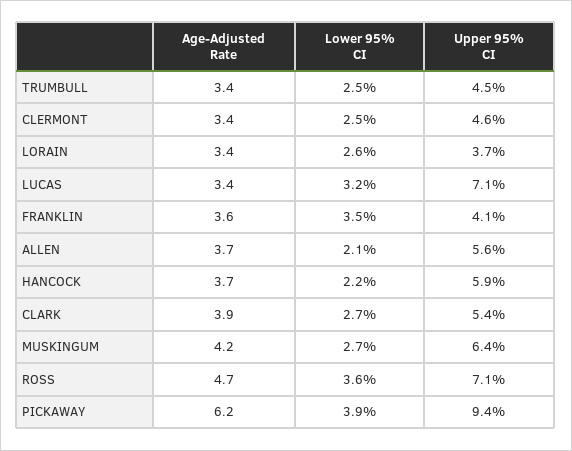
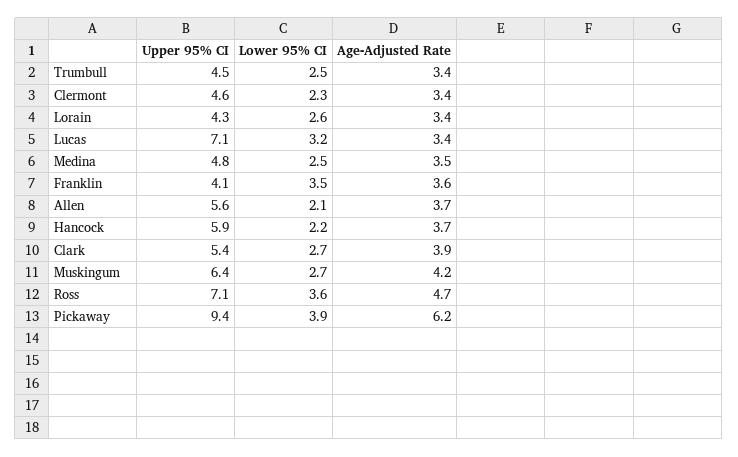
  {
    "Age-Adjusted Rate": {
      "TRUMBULL": 3.4,
      "CLERMONT": 3.4,
      "LORAIN": 3.4,
      "LUCAS": 3.4,
      "FRANKLIN": 3.6,
      "ALLEN": 3.7,
      "HANCOCK": 3.7,
      "CLARK": 3.9,
      "MUSKINGUM": 4.2,
      "ROSS": 4.7,
-     "PICKAWAY": 6.2
+     "PICKAWAY": 6.2,
+     "Medina": 3.5
    },
    "Lower 95% CI": {
      "TRUMBULL": 2.5,
-     "CLERMONT": 2.5,
+     "CLERMONT": 2.3,
      "LORAIN": 2.6,
      "LUCAS": 3.2,
      "FRANKLIN": 3.5,
      "ALLEN": 2.1,
      "HANCOCK": 2.2,
      "CLARK": 2.7,
      "MUSKINGUM": 2.7,
      "ROSS": 3.6,
-     "PICKAWAY": 3.9
+     "PICKAWAY": 3.9,
+     "Medina": 2.5
    },
    "Upper 95% CI": {
      "TRUMBULL": 4.5,
      "CLERMONT": 4.6,
-     "LORAIN": 3.7,
+     "LORAIN": 4.3,
      "LUCAS": 7.1,
      "FRANKLIN": 4.1,
      "ALLEN": 5.6,
      "HANCOCK": 5.9,
      "CLARK": 5.4,
      "MUSKINGUM": 6.4,
      "ROSS": 7.1,
-     "PICKAWAY": 9.4
+     "PICKAWAY": 9.4,
+     "Medina": 4.8
    }
  }

